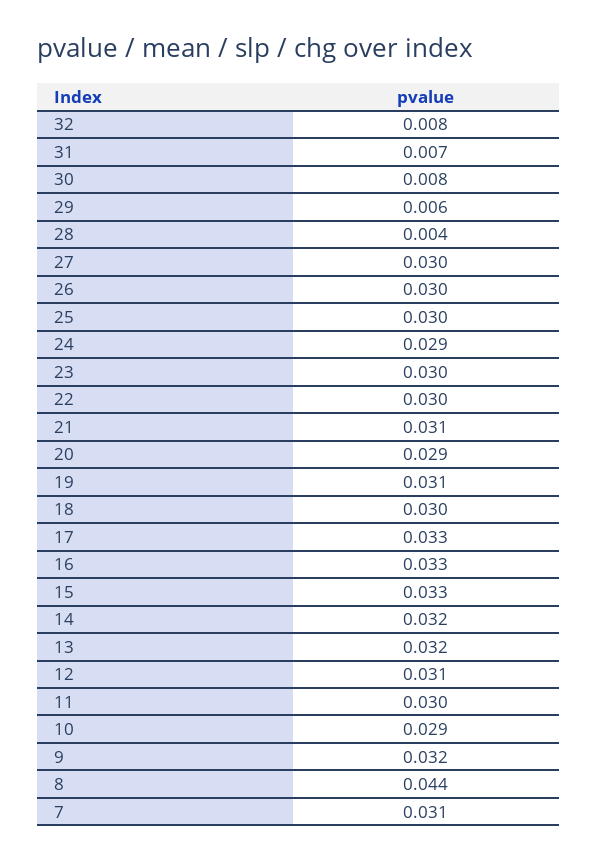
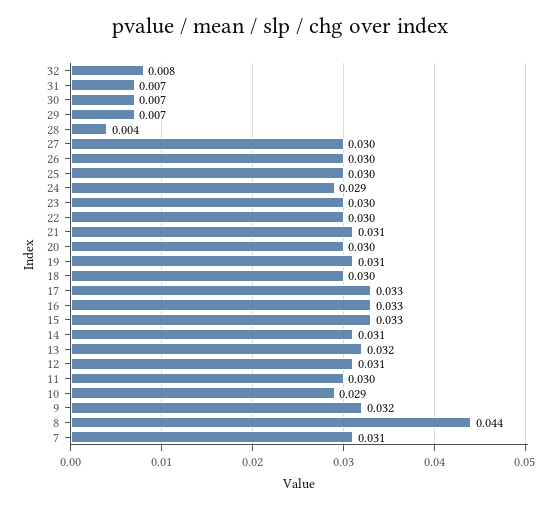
  {
    "32": 0.008,
    "31": 0.007,
-   "30": 0.008,
+   "30": 0.007,
-   "29": 0.006,
+   "29": 0.007,
    "28": 0.004,
    "27": 0.03,
    "26": 0.03,
    "25": 0.03,
    "24": 0.029,
    "23": 0.03,
    "22": 0.03,
    "21": 0.031,
-   "20": 0.029,
+   "20": 0.03,
    "19": 0.031,
    "18": 0.03,
    "17": 0.033,
    "16": 0.033,
    "15": 0.033,
-   "14": 0.032,
+   "14": 0.031,
    "13": 0.032,
    "12": 0.031,
    "11": 0.03,
    "10": 0.029,
    "9": 0.032,
    "8": 0.044,
    "7": 0.031
  }

